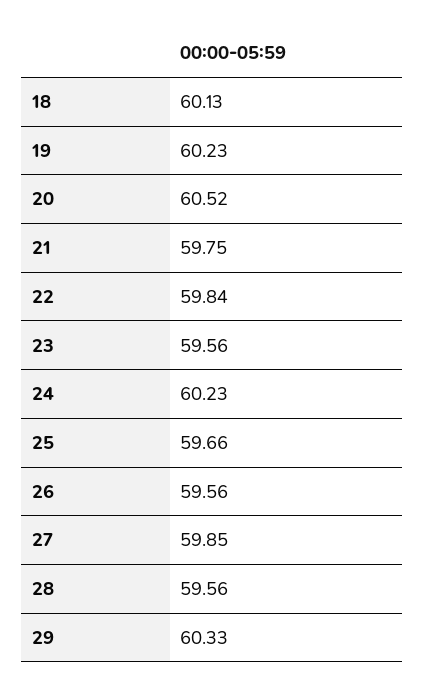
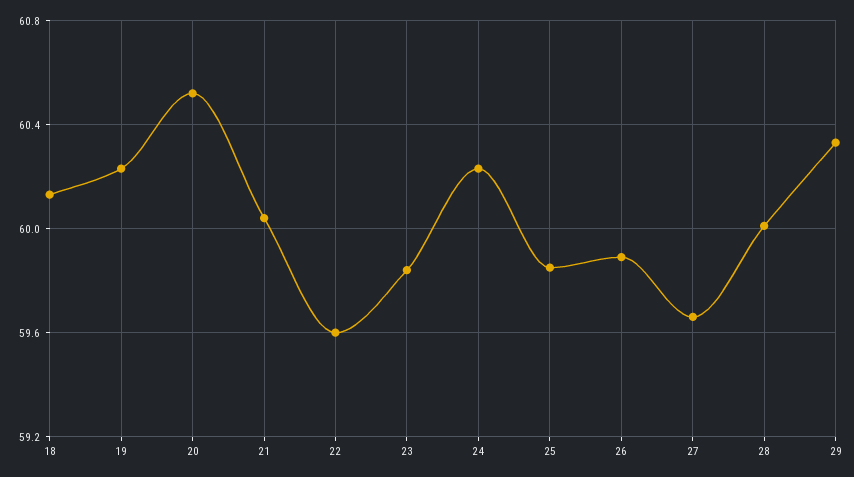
  {
    "18": 60.13,
    "19": 60.23,
    "20": 60.52,
-   "21": 59.75,
+   "21": 60.05,
-   "22": 59.84,
+   "22": 59.6,
-   "23": 59.56,
+   "23": 59.85,
    "24": 60.23,
-   "25": 59.66,
+   "25": 59.85,
-   "26": 59.56,
+   "26": 59.9,
-   "27": 59.85,
+   "27": 59.65,
-   "28": 59.56,
+   "28": 60,
    "29": 60.33
  }

